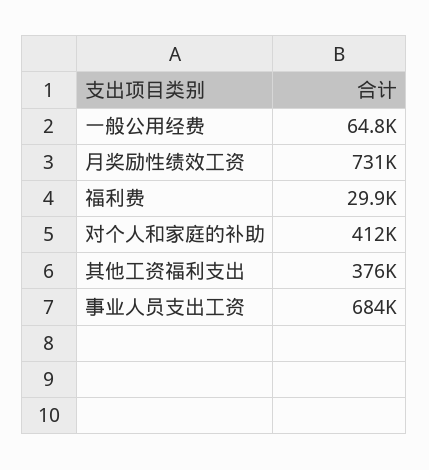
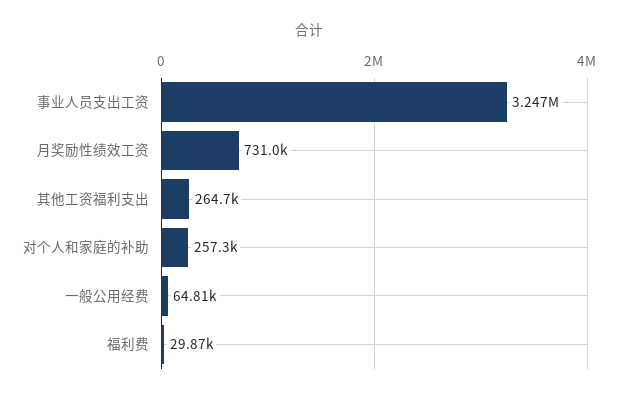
  {
    "一般公用经费": 64810,
    "月奖励性绩效工资": 731000,
    "福利费": 29870,
-   "对个人和家庭的补助": 412000,
+   "对个人和家庭的补助": 257300,
-   "其他工资福利支出": 376000,
+   "其他工资福利支出": 264700,
-   "事业人员支出工资": 684000
+   "事业人员支出工资": 3247000
  }

